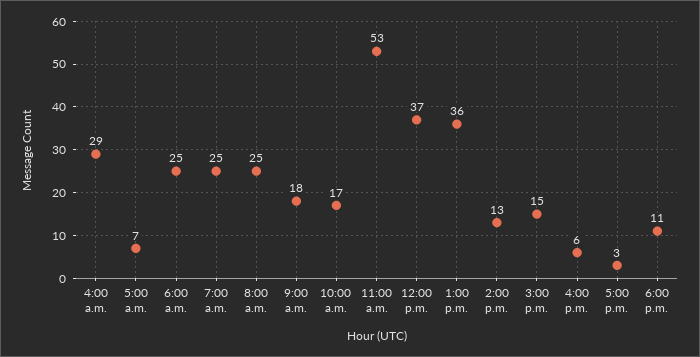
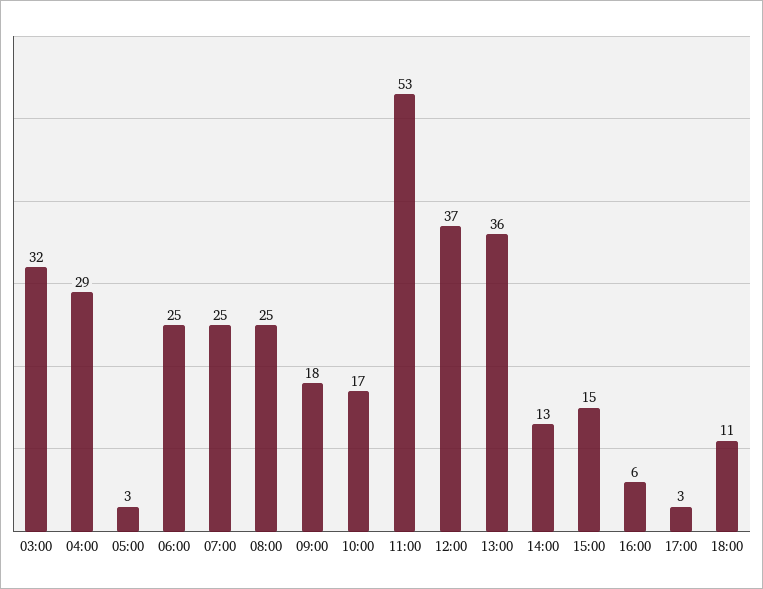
  {
    "4:00 a.m.": 29,
-   "5:00 a.m.": 7,
+   "5:00 a.m.": 3,
    "6:00 a.m.": 25,
    "7:00 a.m.": 25,
    "8:00 a.m.": 25,
    "9:00 a.m.": 18,
    "10:00 a.m.": 17,
    "11:00 a.m.": 53,
    "12:00 p.m.": 37,
    "1:00 p.m.": 36,
    "2:00 p.m.": 13,
    "3:00 p.m.": 15,
    "4:00 p.m.": 6,
    "5:00 p.m.": 3,
-   "6:00 p.m.": 11
+   "6:00 p.m.": 11,
+   "03:00": 32
  }

